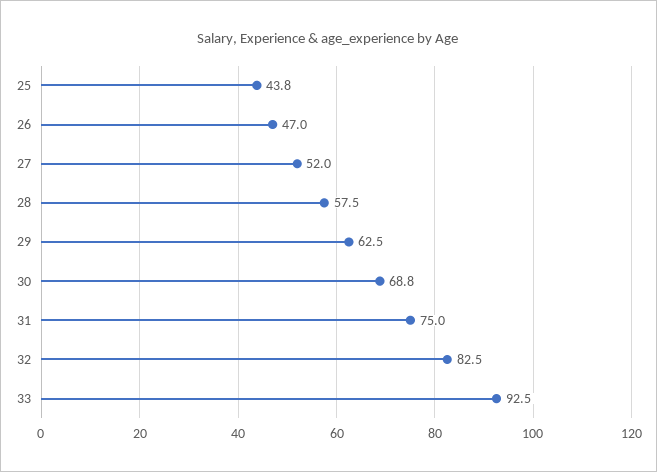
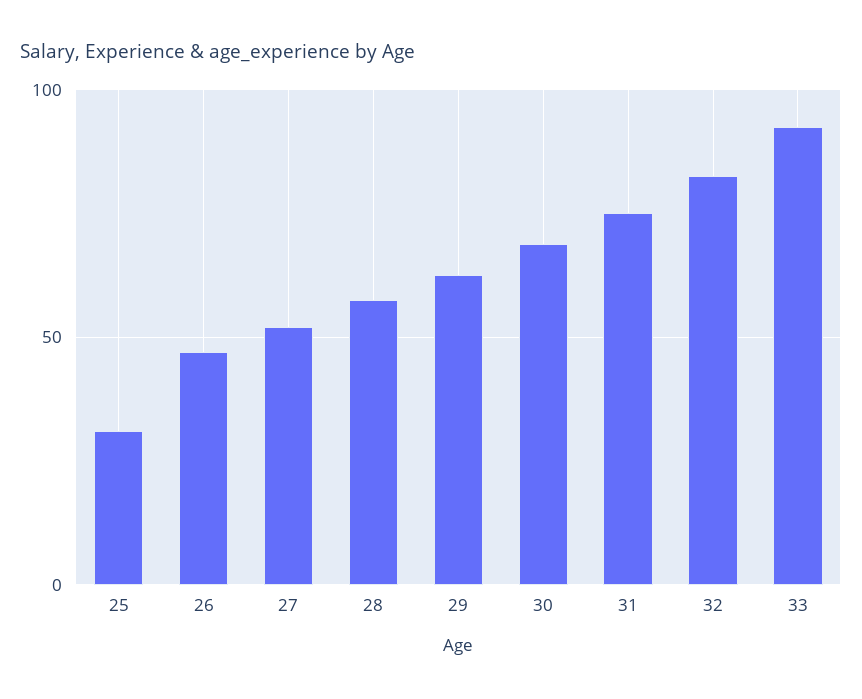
  {
-   "25": 43.8,
+   "25": 30,
    "26": 47,
    "27": 52,
    "28": 57.5,
    "29": 62.5,
    "30": 68.8,
    "31": 75,
    "32": 82.5,
    "33": 92.5
  }

